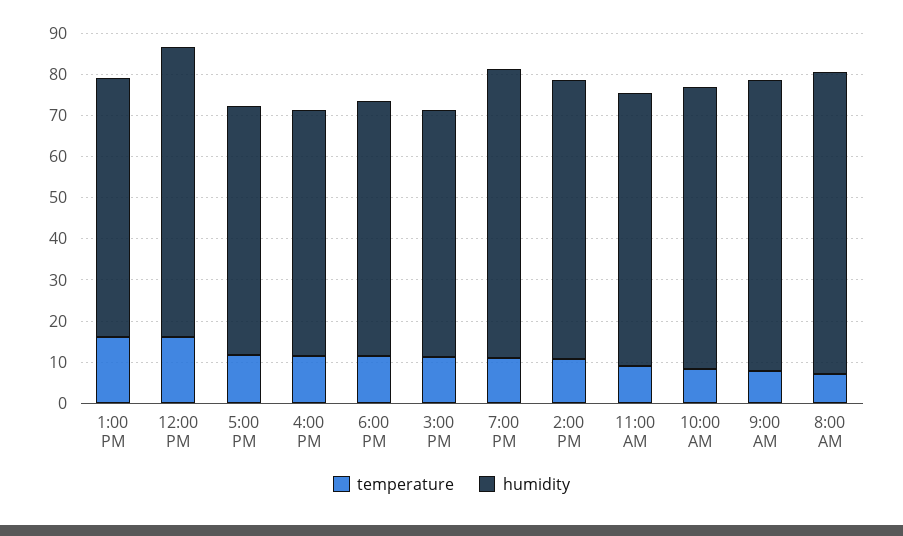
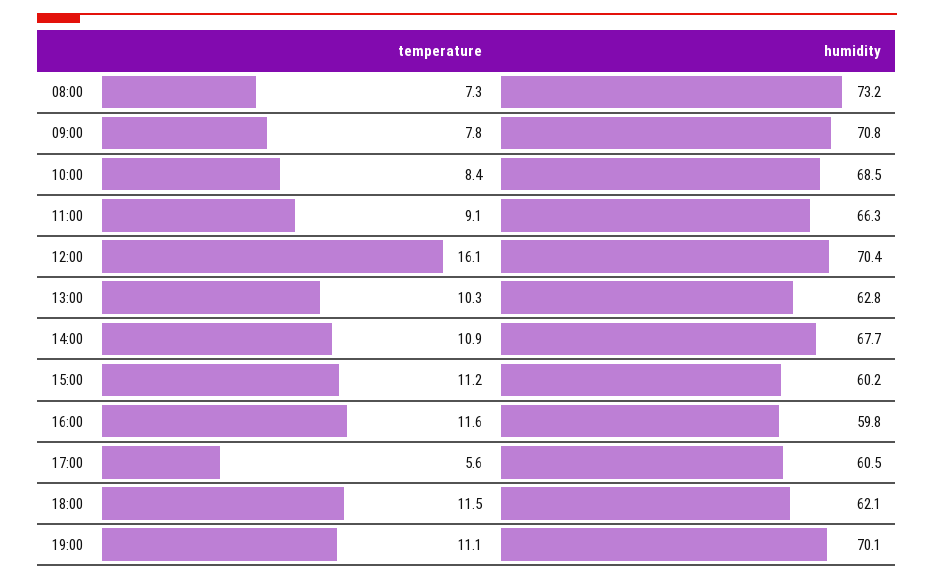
  {
    "temperature": {
-     "1:00 PM": 16,
+     "1:00 PM": 10.3,
      "12:00 PM": 16.1,
-     "5:00 PM": 12,
+     "5:00 PM": 5.6,
      "4:00 PM": 11.6,
      "6:00 PM": 11.5,
      "3:00 PM": 11.2,
      "7:00 PM": 11.1,
      "2:00 PM": 10.9,
      "11:00 AM": 9.1,
      "10:00 AM": 8.4,
      "9:00 AM": 7.8,
      "8:00 AM": 7.3
    },
    "humidity": {
      "1:00 PM": 62.8,
      "12:00 PM": 70.4,
      "5:00 PM": 60.5,
      "4:00 PM": 59.8,
      "6:00 PM": 62.1,
      "3:00 PM": 60.2,
      "7:00 PM": 70.1,
      "2:00 PM": 67.7,
      "11:00 AM": 66.3,
      "10:00 AM": 68.5,
      "9:00 AM": 70.8,
      "8:00 AM": 73.2
    }
  }

